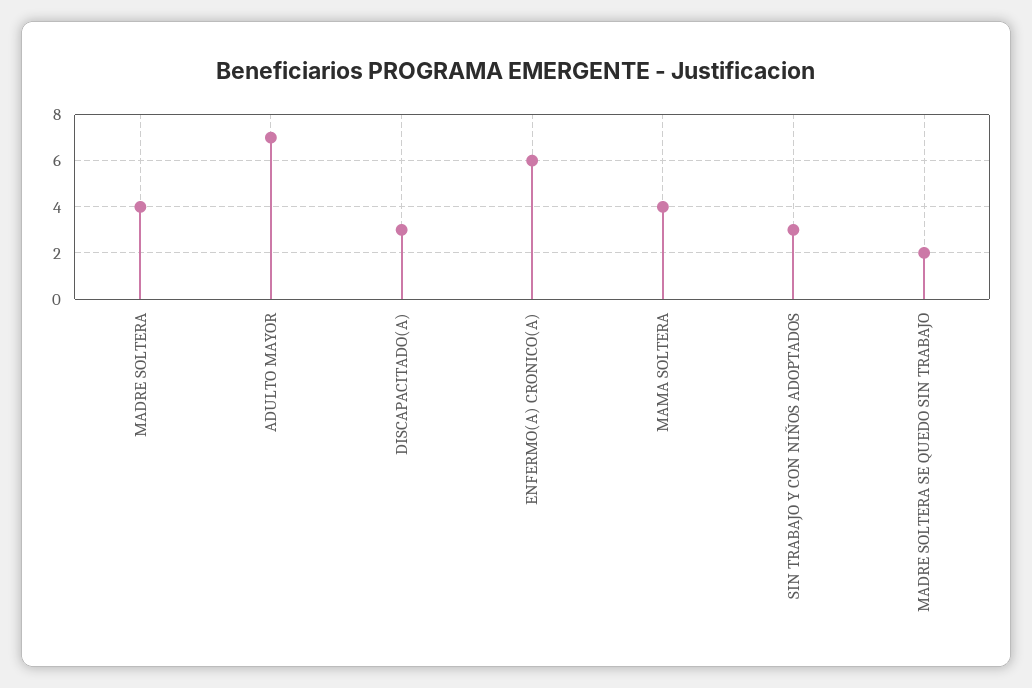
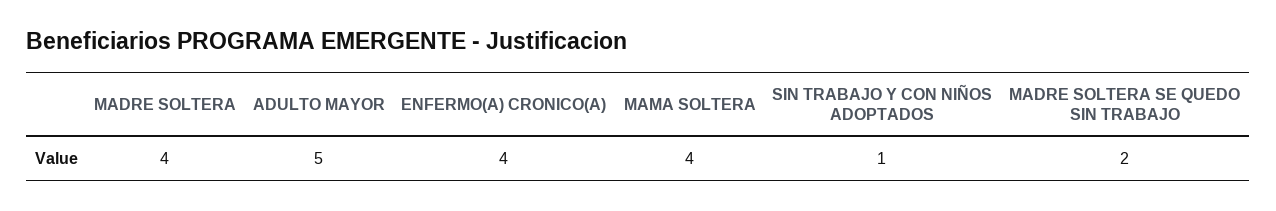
  {
    "MADRE SOLTERA": 4,
-   "ADULTO MAYOR": 7,
+   "ADULTO MAYOR": 5,
-   "DISCAPACITADO(A)": 3,
-   "ENFERMO(A) CRONICO(A)": 6,
+   "ENFERMO(A) CRONICO(A)": 4,
    "MAMA SOLTERA": 4,
-   "SIN TRABAJO Y CON NIÑOS ADOPTADOS": 3,
+   "SIN TRABAJO Y CON NIÑOS ADOPTADOS": 1,
    "MADRE SOLTERA SE QUEDO SIN TRABAJO": 2
  }

